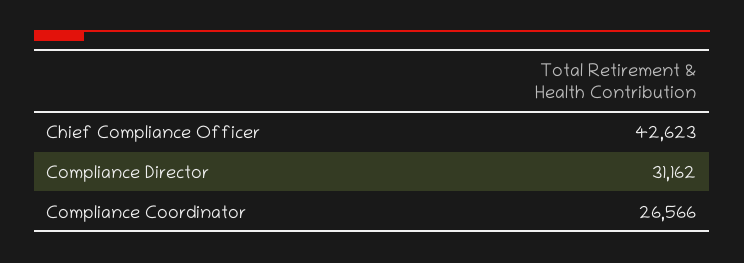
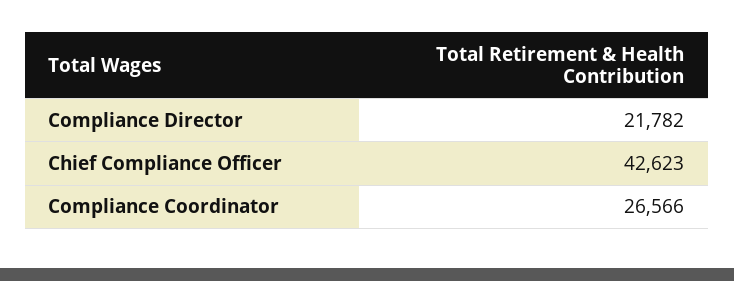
  {
    "Chief Compliance Officer": 42623,
-   "Compliance Director": 31162,
+   "Compliance Director": 21782,
    "Compliance Coordinator": 26566
  }

